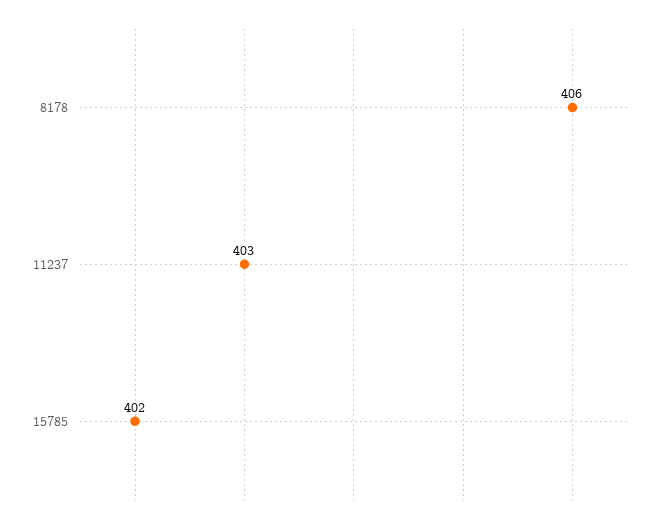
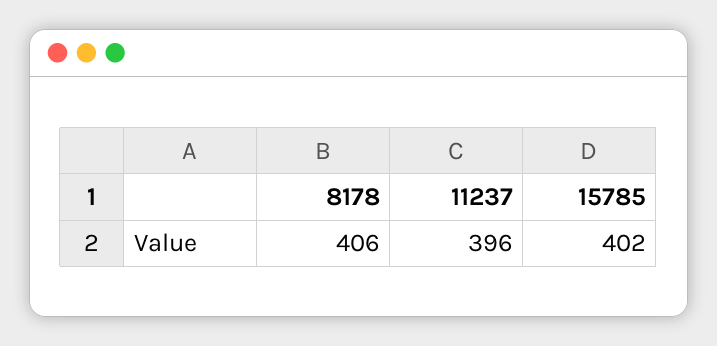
  {
    "8178": 406,
-   "11237": 403,
+   "11237": 396,
    "15785": 402
  }

